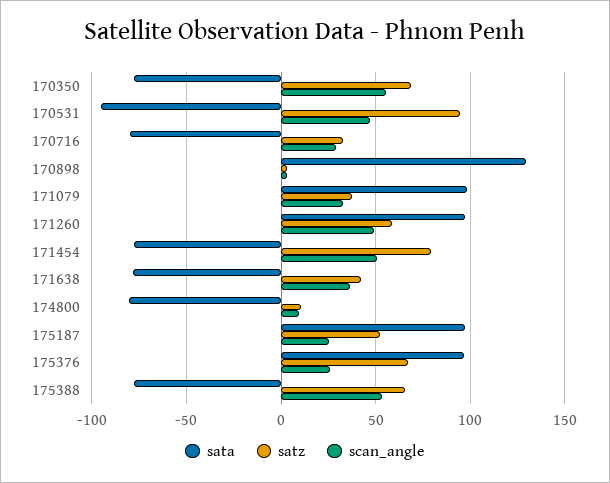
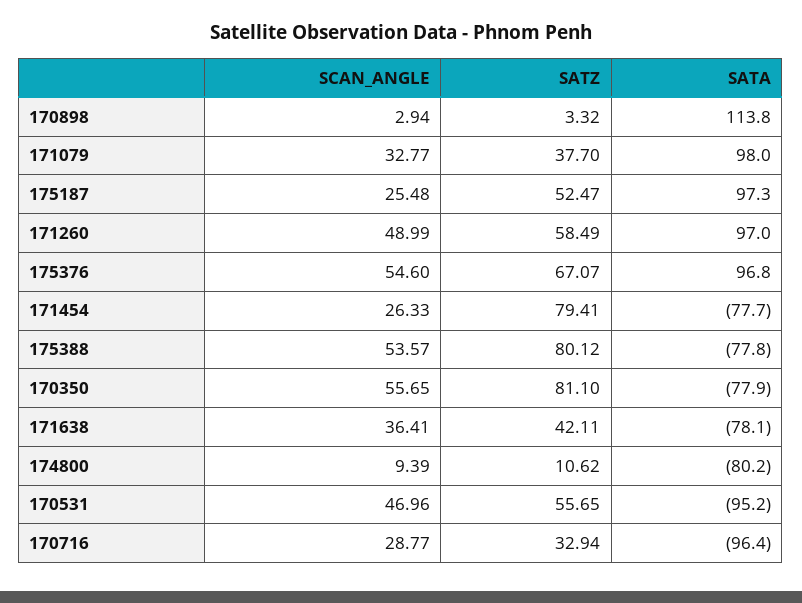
  {
    "sata": {
      "170350": -77.9,
      "170531": -95.2,
-     "170716": -80,
+     "170716": -96.4,
-     "170898": 130,
+     "170898": 113.8,
      "171079": 98,
      "171260": 97,
      "171454": -77.7,
      "171638": -78.1,
      "174800": -80.2,
      "175187": 97.3,
      "175376": 96.8,
      "175388": -77.8
    },
    "satz": {
-     "170350": 70,
+     "170350": 81.1,
-     "170531": 95,
+     "170531": 55.65,
      "170716": 32.94,
      "170898": 3.32,
      "171079": 37.7,
      "171260": 58.49,
      "171454": 79.41,
      "171638": 42.11,
      "174800": 10.62,
      "175187": 52.47,
      "175376": 67.07,
-     "175388": 65
+     "175388": 80.12
    },
    "scan_angle": {
      "170350": 55.65,
      "170531": 46.96,
      "170716": 28.77,
      "170898": 2.94,
      "171079": 32.77,
      "171260": 48.99,
-     "171454": 50,
+     "171454": 26.33,
      "171638": 36.41,
      "174800": 9.39,
      "175187": 25.48,
-     "175376": 25,
+     "175376": 54.6,
      "175388": 53.57
    }
  }

